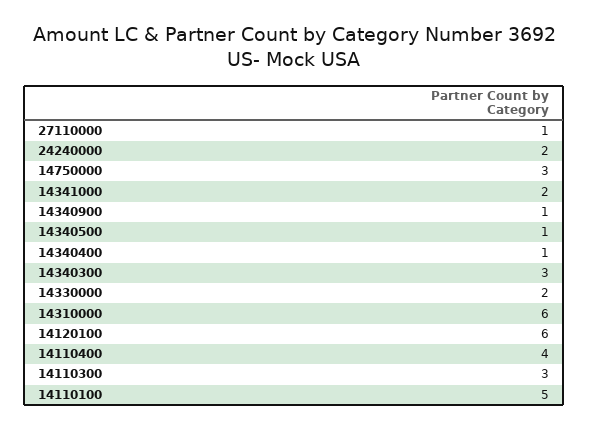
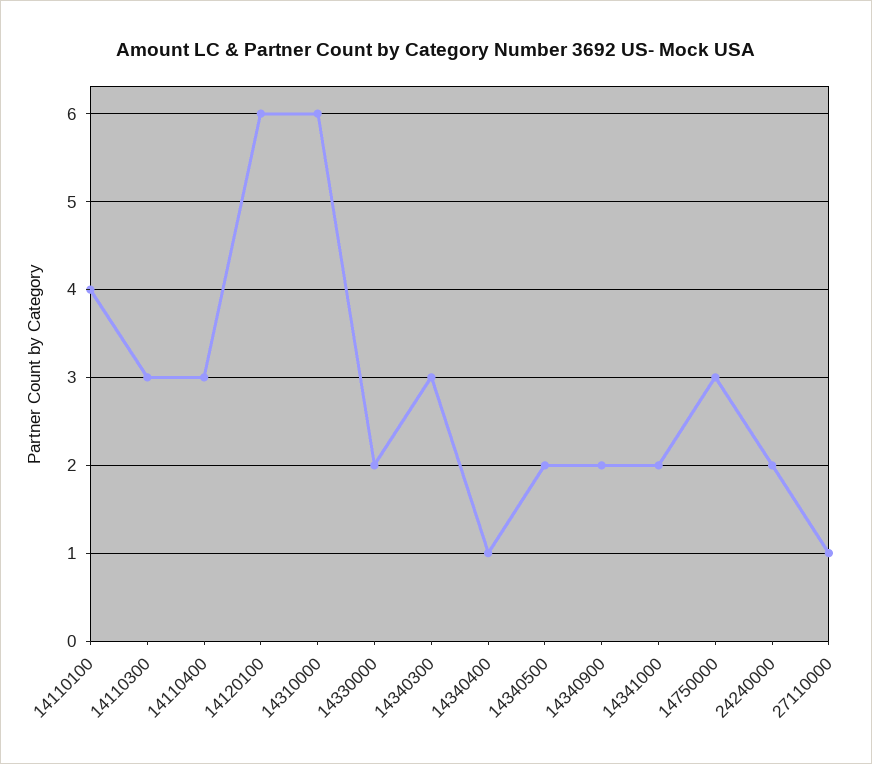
  {
    "27110000": 1,
    "24240000": 2,
    "14750000": 3,
    "14341000": 2,
-   "14340900": 1,
+   "14340900": 2,
-   "14340500": 1,
+   "14340500": 2,
    "14340400": 1,
    "14340300": 3,
    "14330000": 2,
    "14310000": 6,
    "14120100": 6,
-   "14110400": 4,
+   "14110400": 3,
    "14110300": 3,
-   "14110100": 5
+   "14110100": 4
  }

